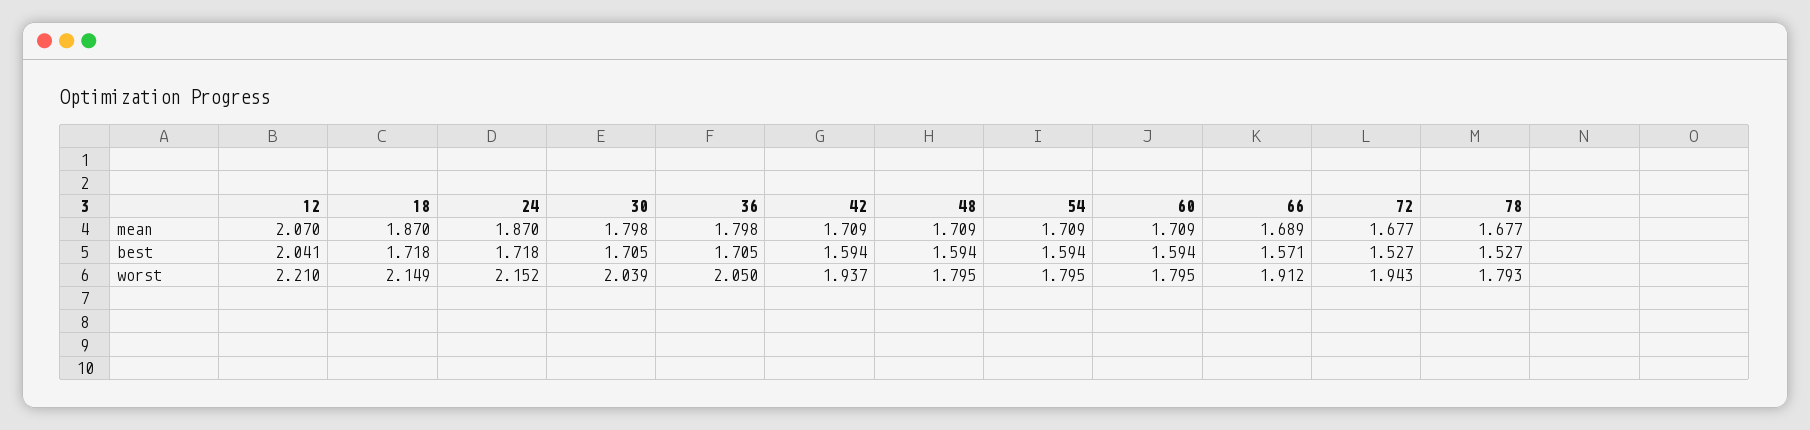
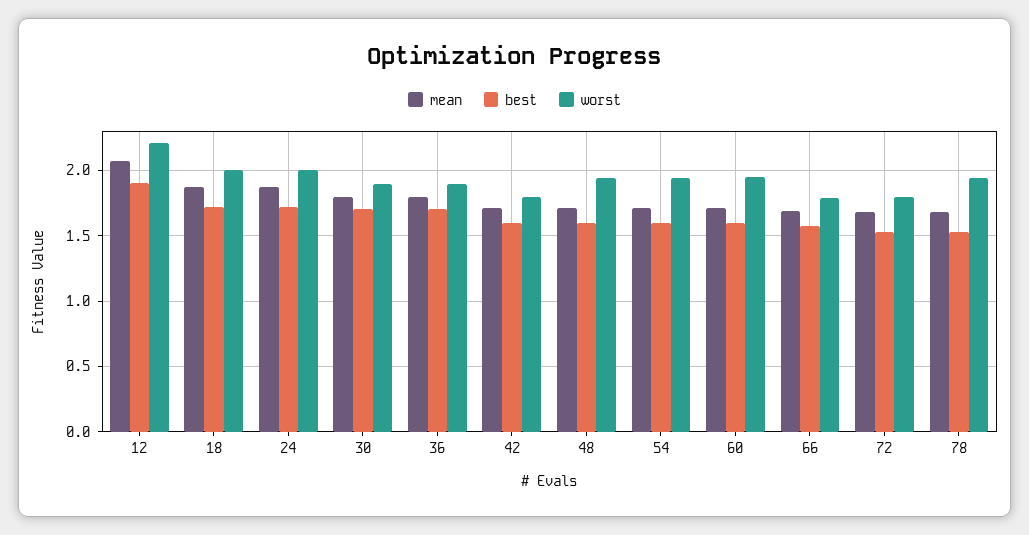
  {
    "mean": {
      "12": 2.07,
      "18": 1.87,
      "24": 1.87,
      "30": 1.798,
      "36": 1.798,
      "42": 1.709,
      "48": 1.709,
      "54": 1.709,
      "60": 1.709,
      "66": 1.689,
      "72": 1.677,
      "78": 1.677
    },
    "best": {
-     "12": 2.041,
+     "12": 1.9,
      "18": 1.718,
      "24": 1.718,
      "30": 1.705,
      "36": 1.705,
      "42": 1.594,
      "48": 1.594,
      "54": 1.594,
      "60": 1.594,
      "66": 1.571,
      "72": 1.527,
      "78": 1.527
    },
    "worst": {
      "12": 2.21,
-     "18": 2.149,
+     "18": 2,
-     "24": 2.152,
+     "24": 2,
-     "30": 2.039,
+     "30": 1.9,
-     "36": 2.05,
+     "36": 1.9,
-     "42": 1.937,
+     "42": 1.8,
-     "48": 1.795,
+     "48": 1.95,
-     "54": 1.795,
+     "54": 1.95,
-     "60": 1.795,
+     "60": 1.95,
-     "66": 1.912,
+     "66": 1.8,
-     "72": 1.943,
+     "72": 1.8,
-     "78": 1.793
+     "78": 1.95
    }
  }

